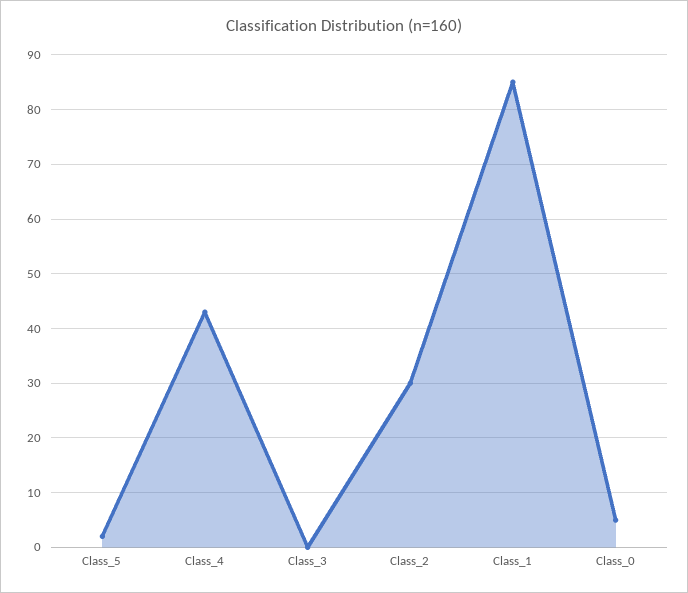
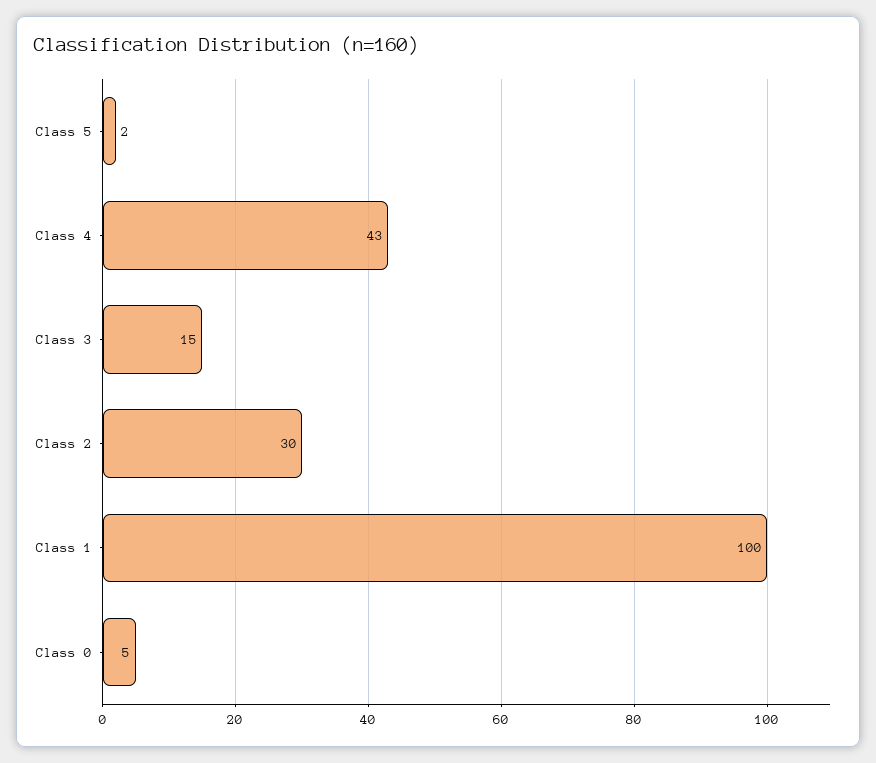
  {
    "Class_5": 2,
    "Class_4": 43,
-   "Class_3": 0,
+   "Class_3": 15,
    "Class_2": 30,
-   "Class_1": 85,
+   "Class_1": 100,
    "Class_0": 5
  }

